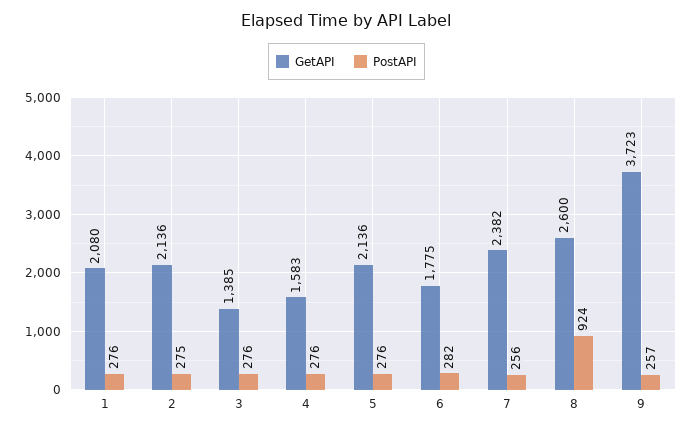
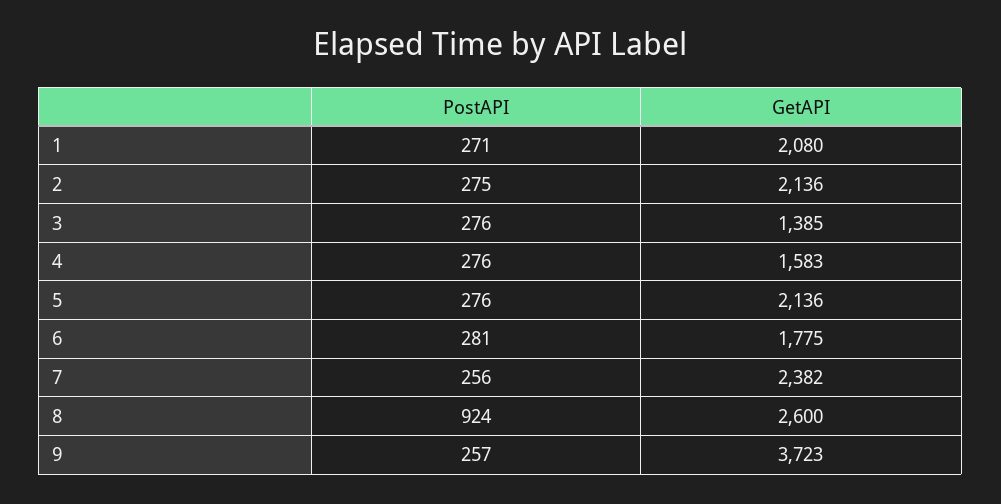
  {
    "GetAPI": {
      "1": 2080,
      "2": 2136,
      "3": 1385,
      "4": 1583,
      "5": 2136,
      "6": 1775,
      "7": 2382,
      "8": 2600,
      "9": 3723
    },
    "PostAPI": {
-     "1": 276,
+     "1": 271,
      "2": 275,
      "3": 276,
      "4": 276,
      "5": 276,
-     "6": 282,
+     "6": 281,
      "7": 256,
      "8": 924,
      "9": 257
    }
  }

